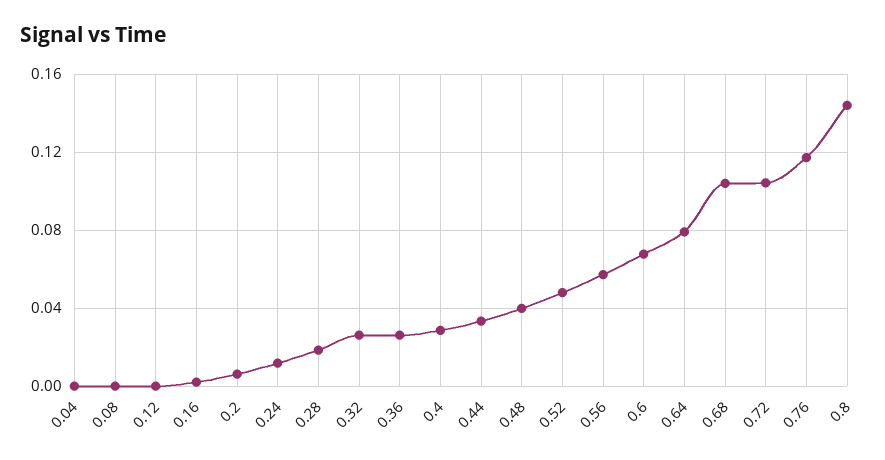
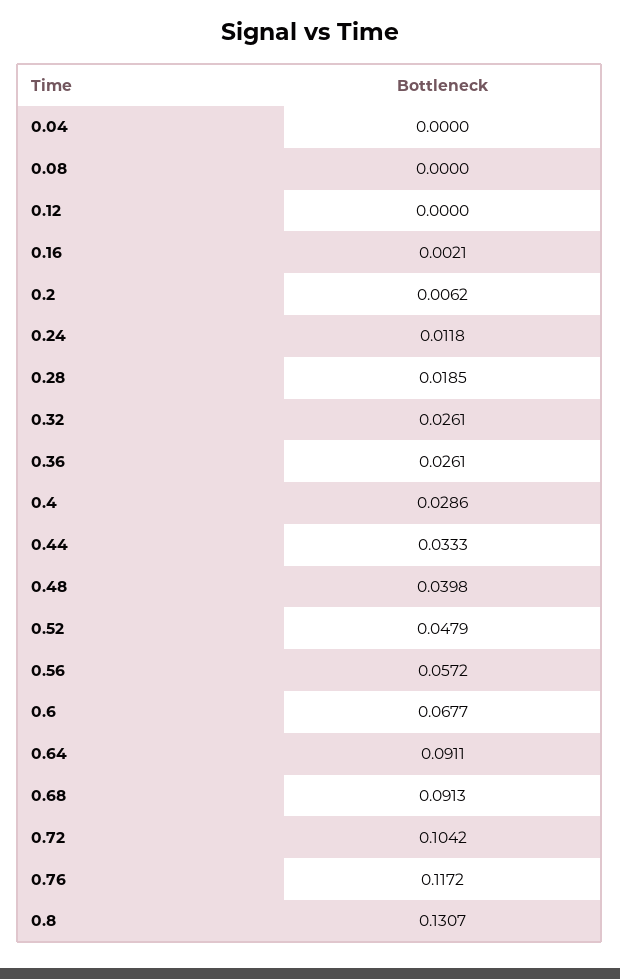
  {
    "0.04": 0,
    "0.08": 0,
    "0.12": 0,
    "0.16": 0.0021,
    "0.2": 0.0062,
    "0.24": 0.0118,
    "0.28": 0.0185,
    "0.32": 0.0261,
    "0.36": 0.0261,
    "0.4": 0.0286,
    "0.44": 0.0333,
    "0.48": 0.0398,
    "0.52": 0.0479,
    "0.56": 0.0572,
    "0.6": 0.0677,
-   "0.64": 0.08,
+   "0.64": 0.0911,
-   "0.68": 0.105,
+   "0.68": 0.0913,
    "0.72": 0.1042,
    "0.76": 0.1172,
-   "0.8": 0.145
+   "0.8": 0.1307
  }

